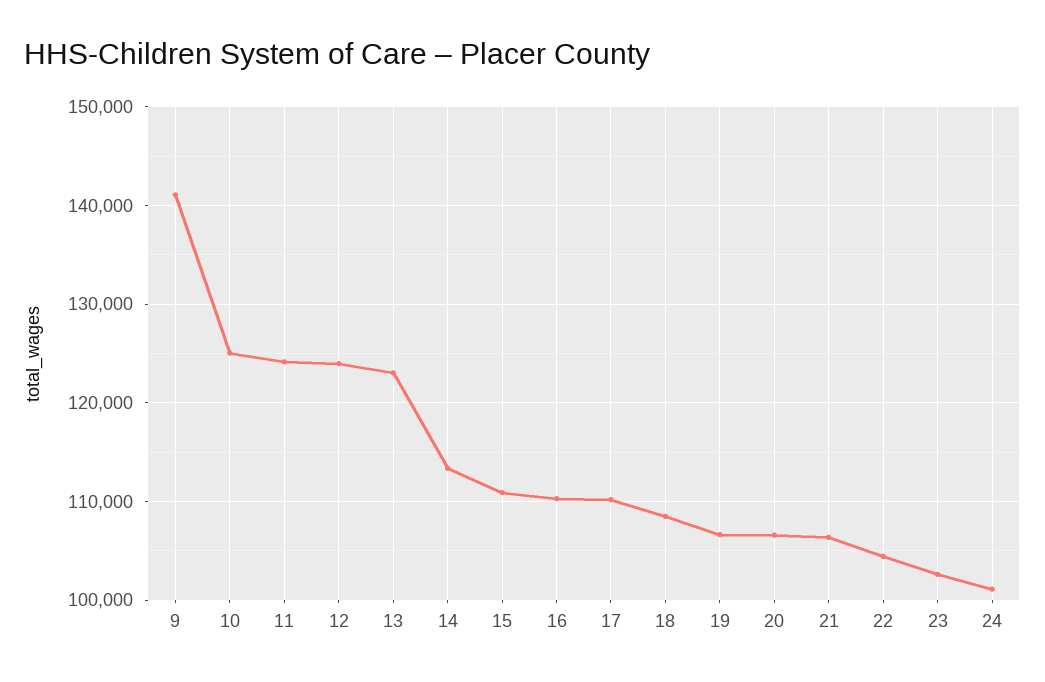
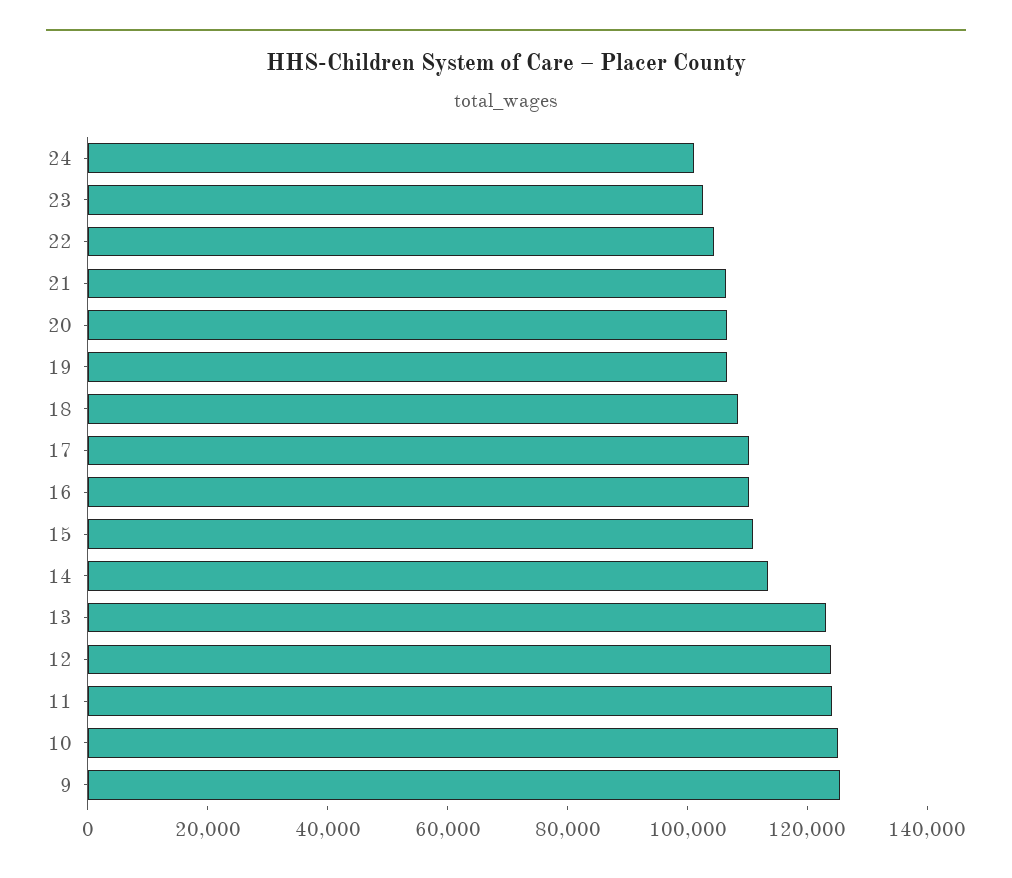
  {
-   "9": 141000,
+   "9": 125000,
    "10": 125000,
    "11": 124000,
    "12": 124000,
    "13": 123000,
    "14": 113000,
    "15": 111000,
    "16": 110000,
    "17": 110000,
    "18": 108000,
    "19": 107000,
    "20": 107000,
    "21": 106000,
    "22": 104000,
    "23": 103000,
    "24": 101000
  }

